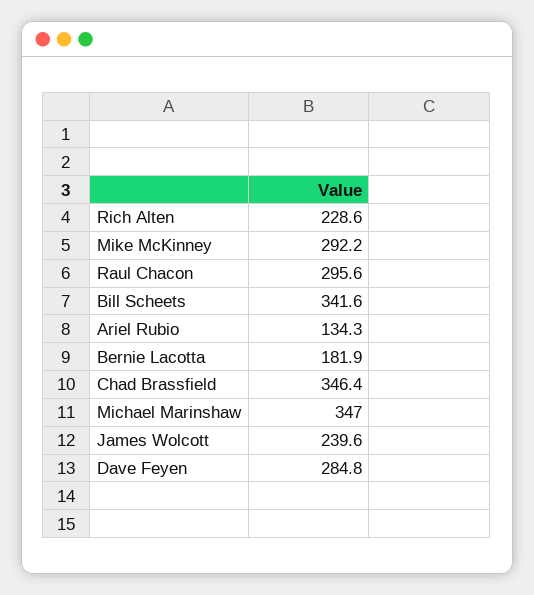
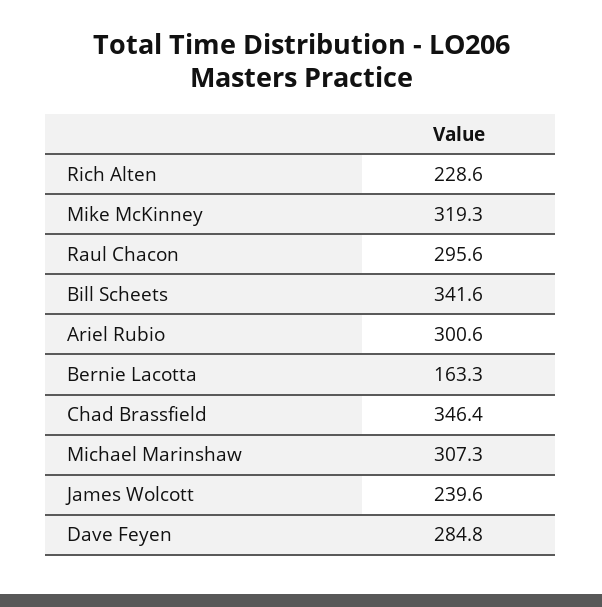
  {
    "Rich Alten": 228.6,
-   "Mike McKinney": 292.2,
+   "Mike McKinney": 319.3,
    "Raul Chacon": 295.6,
    "Bill Scheets": 341.6,
-   "Ariel Rubio": 134.3,
+   "Ariel Rubio": 300.6,
-   "Bernie Lacotta": 181.9,
+   "Bernie Lacotta": 163.3,
    "Chad Brassfield": 346.4,
-   "Michael Marinshaw": 347,
+   "Michael Marinshaw": 307.3,
    "James Wolcott": 239.6,
    "Dave Feyen": 284.8
  }

